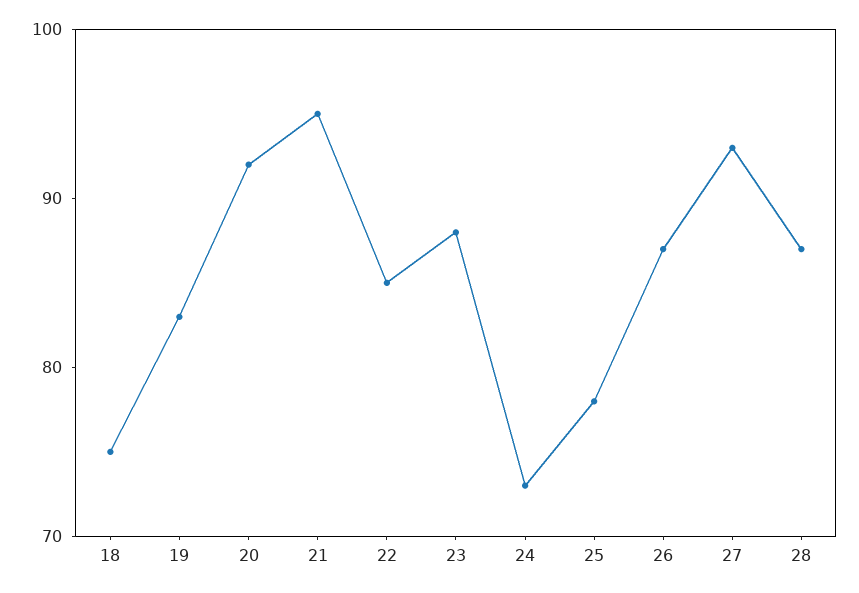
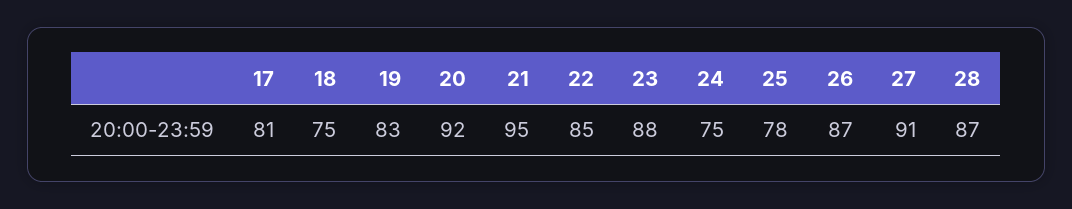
  {
    "18": 75,
    "19": 83,
    "20": 92,
    "21": 95,
    "22": 85,
    "23": 88,
-   "24": 73,
+   "24": 75,
    "25": 78,
    "26": 87,
-   "27": 93,
+   "27": 91,
-   "28": 87
+   "28": 87,
+   "17": 81
  }

